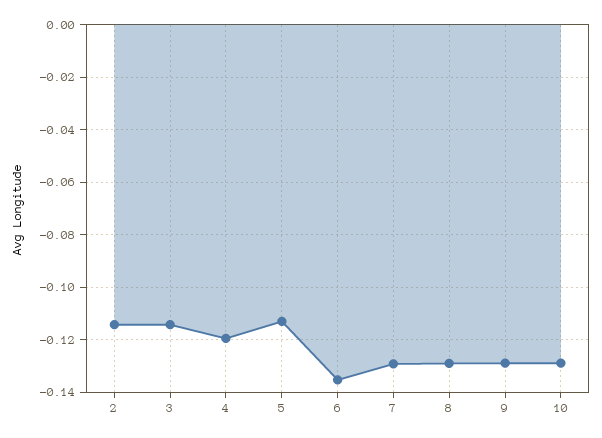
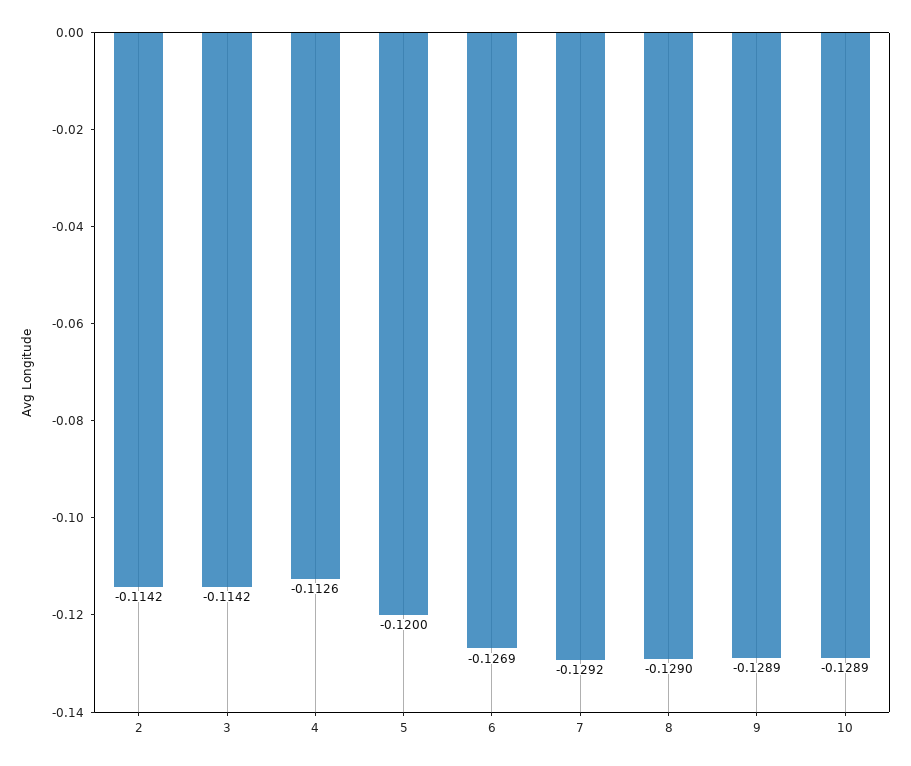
  {
    "2": -0.1142,
    "3": -0.1142,
-   "4": -0.12,
+   "4": -0.1126,
-   "5": -0.1125,
+   "5": -0.12,
-   "6": -0.135,
+   "6": -0.1269,
    "7": -0.1292,
    "8": -0.129,
    "9": -0.1289,
    "10": -0.1289
  }

